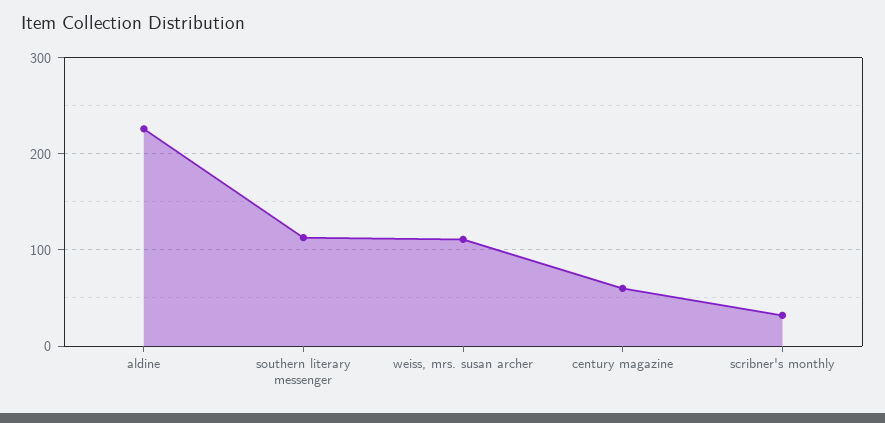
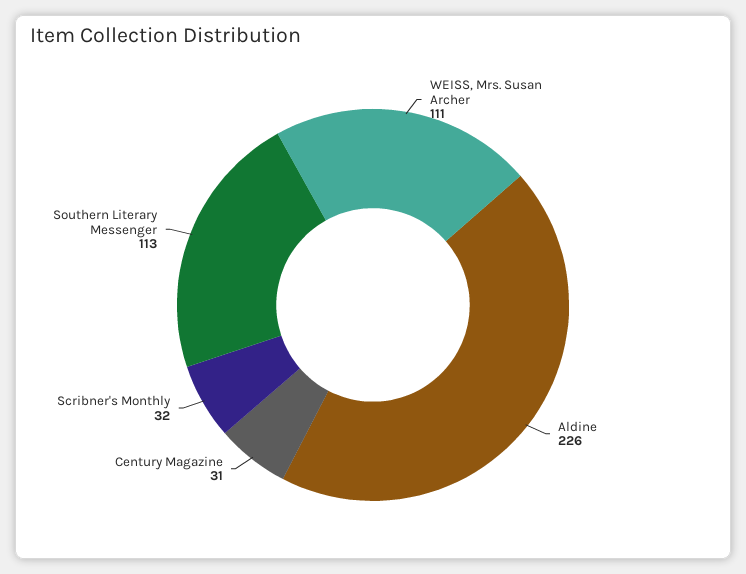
  {
    "aldine": 226,
    "southern literary messenger": 113,
    "weiss, mrs. susan archer": 111,
-   "century magazine": 60,
+   "century magazine": 31,
    "scribner's monthly": 32
  }

